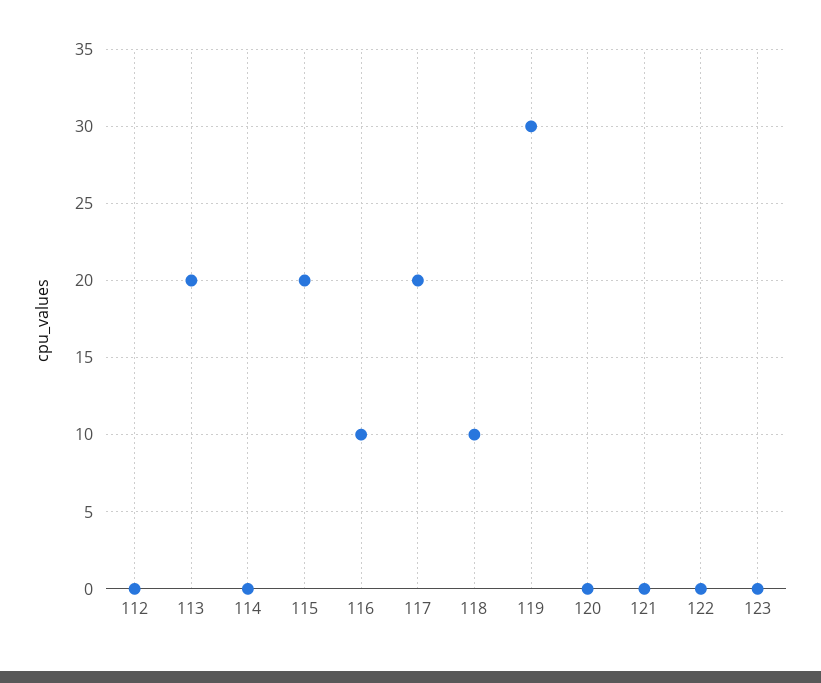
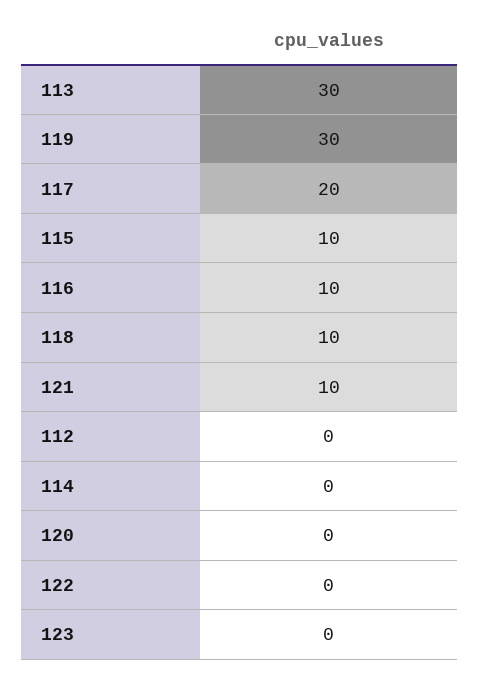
  {
    "112": 0,
-   "113": 20,
+   "113": 30,
    "114": 0,
-   "115": 20,
+   "115": 10,
    "116": 10,
    "117": 20,
    "118": 10,
    "119": 30,
    "120": 0,
-   "121": 0,
+   "121": 10,
    "122": 0,
    "123": 0
  }

